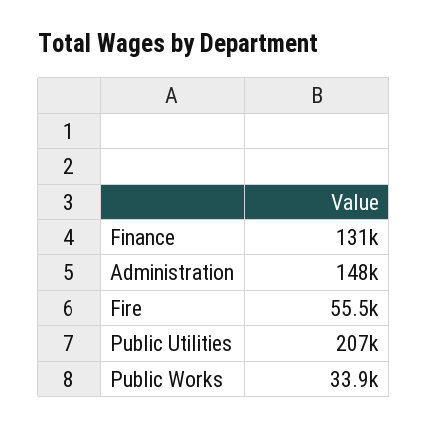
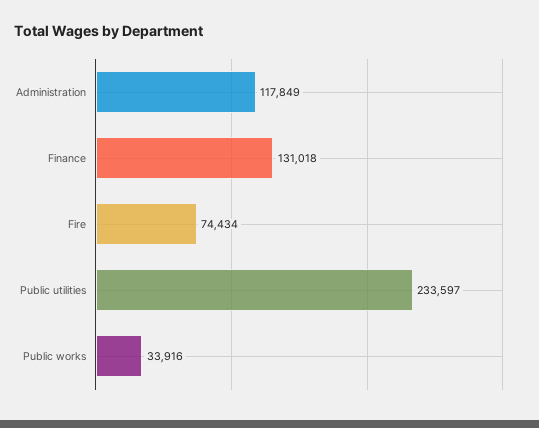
  {
    "Finance": 131018,
-   "Administration": 148000,
+   "Administration": 117849,
-   "Fire": 55500,
+   "Fire": 74434,
-   "Public Utilities": 207000,
+   "Public Utilities": 233597,
    "Public Works": 33916
  }

